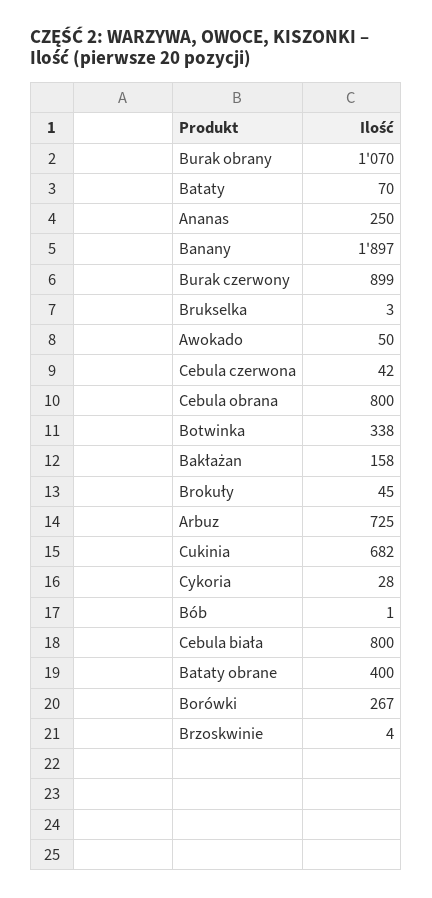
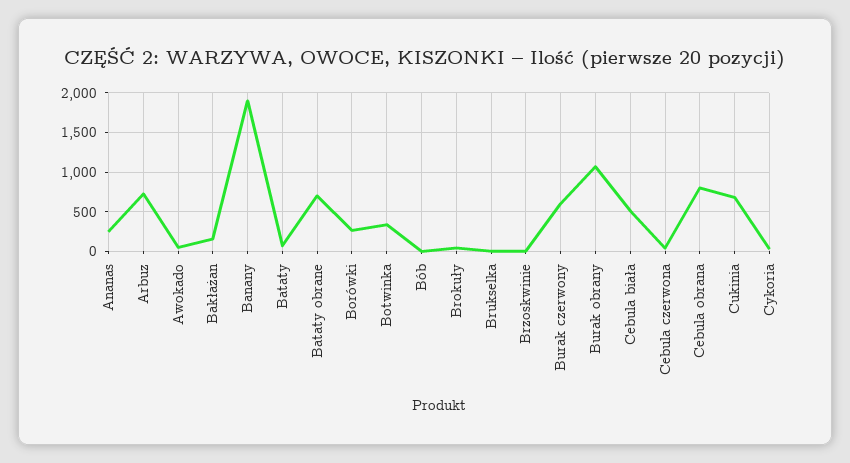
  {
    "Burak obrany": 1070,
    "Bataty": 70,
    "Ananas": 250,
    "Banany": 1897,
-   "Burak czerwony": 899,
+   "Burak czerwony": 600,
    "Brukselka": 3,
    "Awokado": 50,
    "Cebula czerwona": 42,
    "Cebula obrana": 800,
    "Botwinka": 338,
    "Bakłażan": 158,
    "Brokuły": 45,
    "Arbuz": 725,
    "Cukinia": 682,
    "Cykoria": 28,
    "Bób": 1,
-   "Cebula biała": 800,
+   "Cebula biała": 500,
-   "Bataty obrane": 400,
+   "Bataty obrane": 700,
    "Borówki": 267,
    "Brzoskwinie": 4
  }

